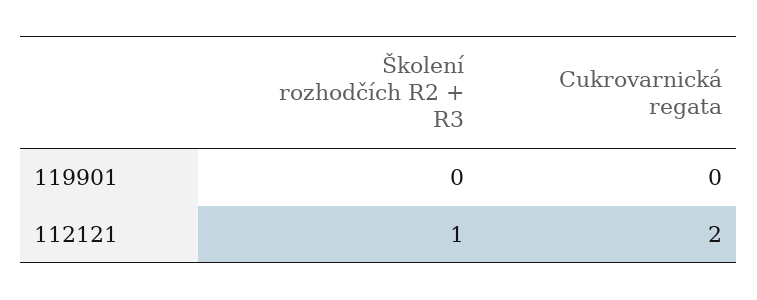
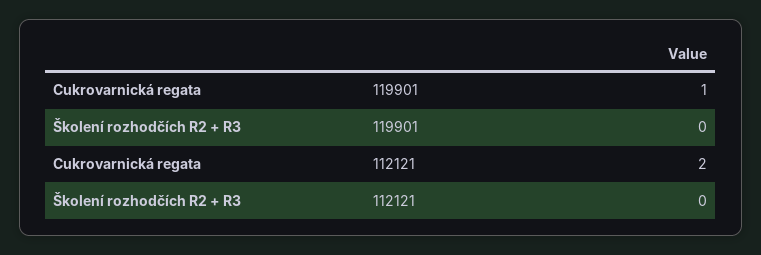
  {
    "Školení rozhodčích R2 + R3": {
      "119901": 0,
-     "112121": 1
+     "112121": 0
    },
    "Cukrovarnická regata": {
-     "119901": 0,
+     "119901": 1,
      "112121": 2
    }
  }

